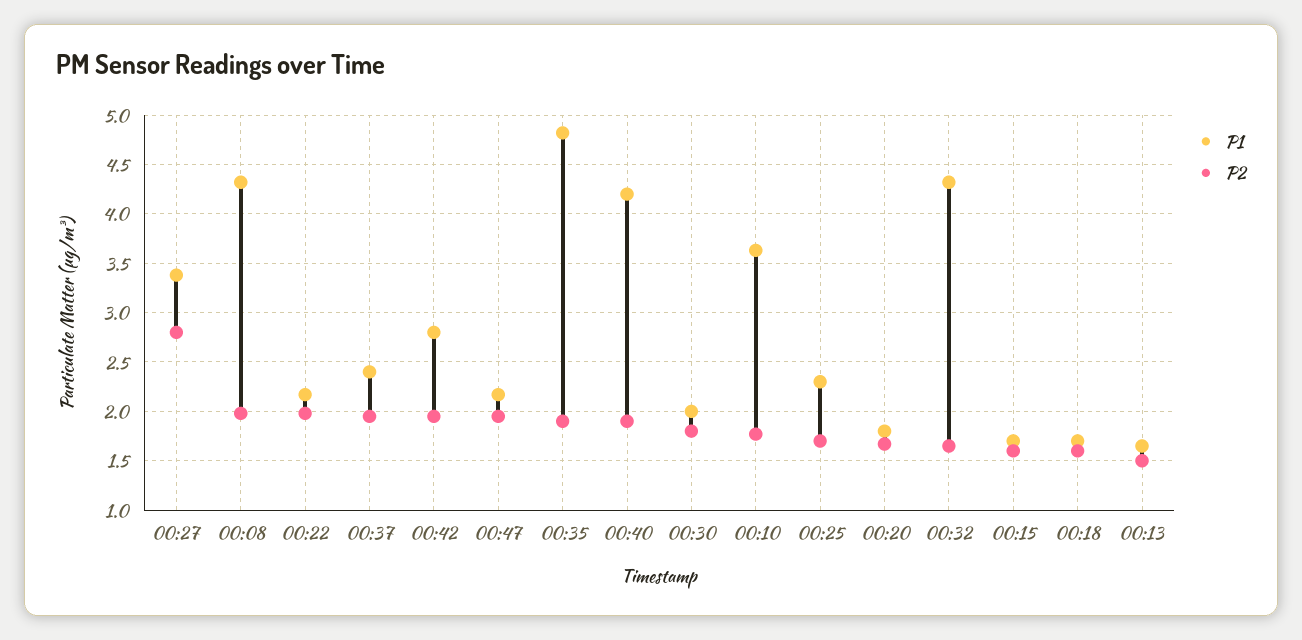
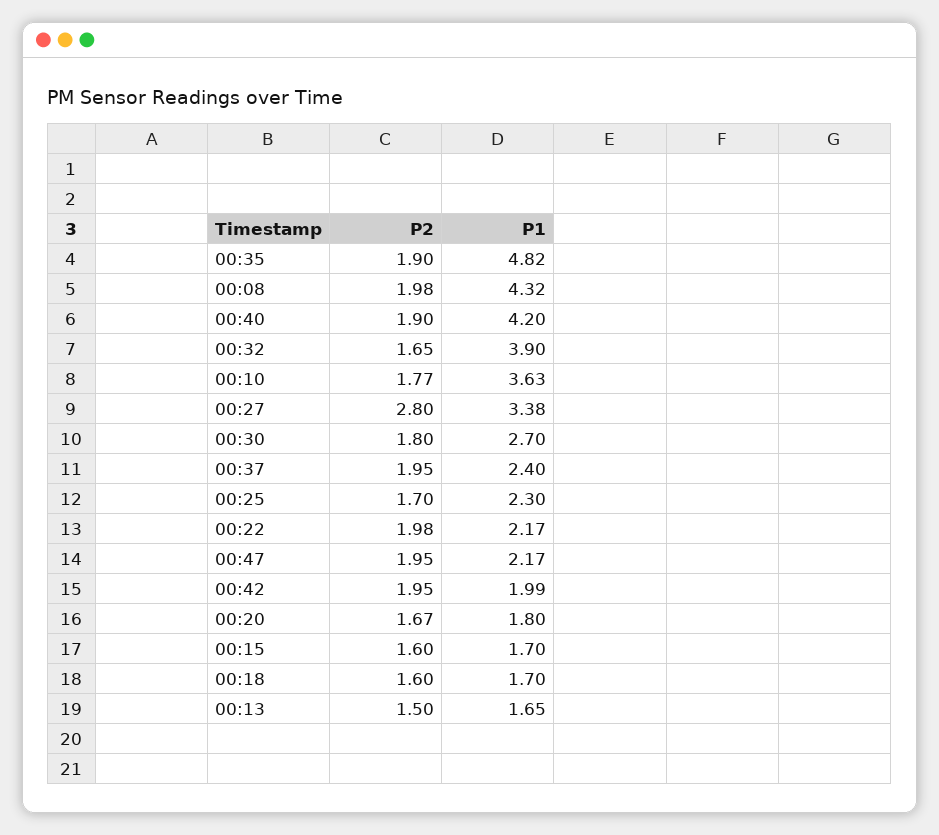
  {
    "P1": {
      "00:27": 3.38,
      "00:08": 4.32,
      "00:22": 2.17,
      "00:37": 2.4,
-     "00:42": 2.8,
+     "00:42": 1.99,
      "00:47": 2.17,
      "00:35": 4.82,
      "00:40": 4.2,
-     "00:30": 2,
+     "00:30": 2.7,
      "00:10": 3.63,
      "00:25": 2.3,
      "00:20": 1.8,
-     "00:32": 4.3,
+     "00:32": 3.9,
      "00:15": 1.7,
      "00:18": 1.7,
      "00:13": 1.65
    },
    "P2": {
      "00:27": 2.8,
      "00:08": 1.98,
      "00:22": 1.98,
      "00:37": 1.95,
      "00:42": 1.95,
      "00:47": 1.95,
      "00:35": 1.9,
      "00:40": 1.9,
      "00:30": 1.8,
      "00:10": 1.77,
      "00:25": 1.7,
      "00:20": 1.67,
      "00:32": 1.65,
      "00:15": 1.6,
      "00:18": 1.6,
      "00:13": 1.5
    }
  }

